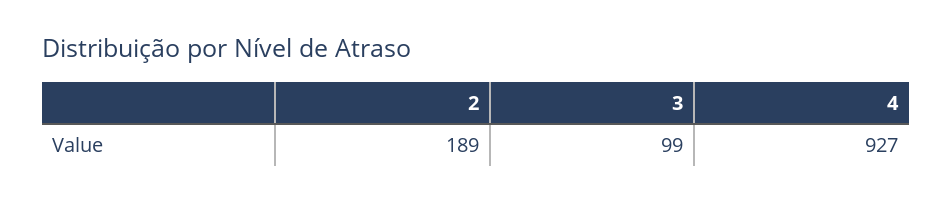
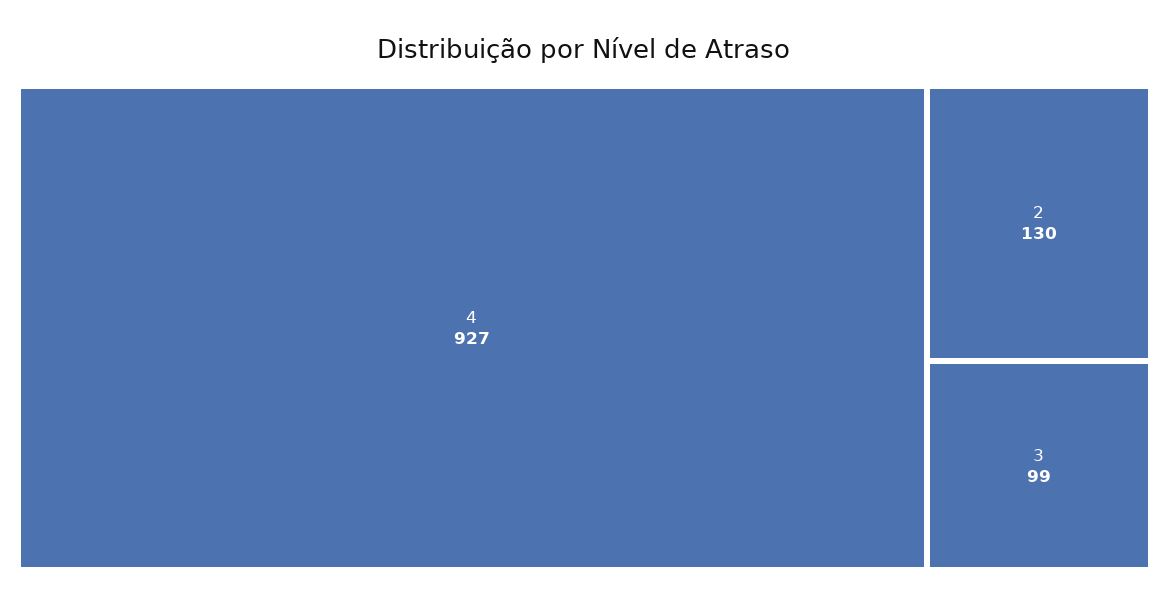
  {
-   "2": 189,
+   "2": 130,
    "3": 99,
    "4": 927
  }

